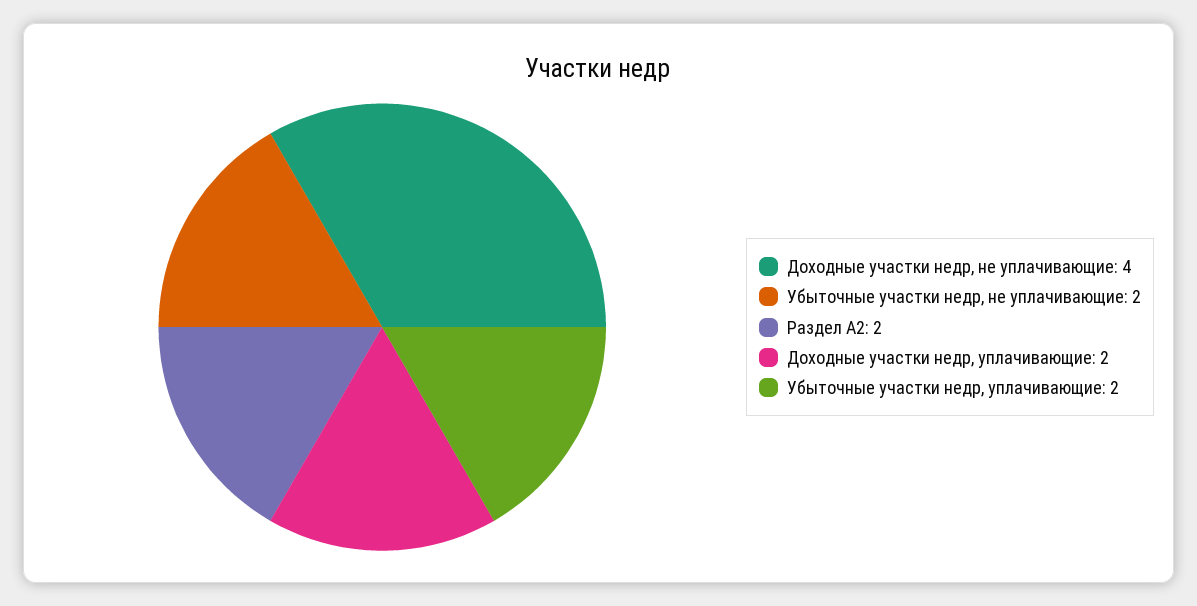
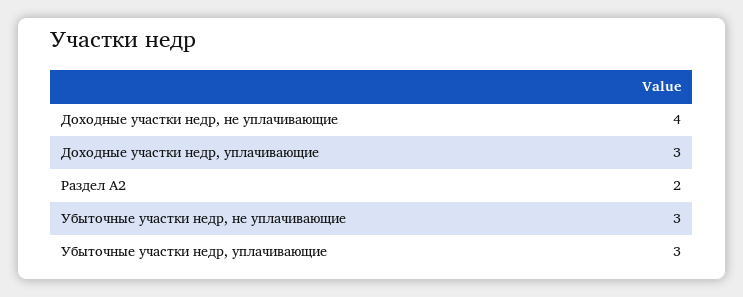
  {
    "Доходные участки недр, не уплачивающие": 4,
-   "Убыточные участки недр, не уплачивающие": 2,
+   "Убыточные участки недр, не уплачивающие": 3,
    "Раздел А2": 2,
-   "Доходные участки недр, уплачивающие": 2,
+   "Доходные участки недр, уплачивающие": 3,
-   "Убыточные участки недр, уплачивающие": 2
+   "Убыточные участки недр, уплачивающие": 3
  }

